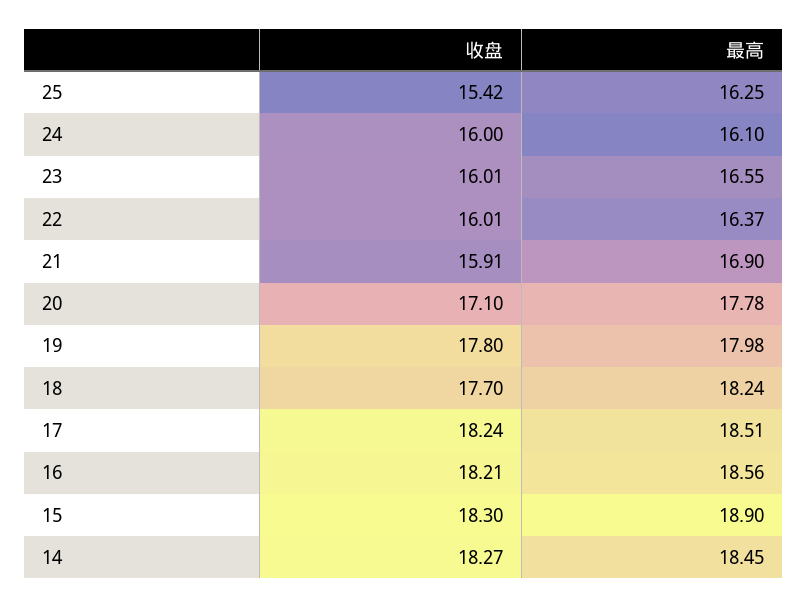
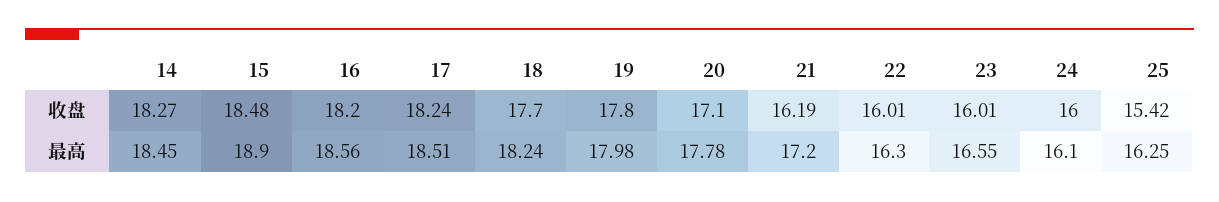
  {
    "收盘": {
      "25": 15.42,
      "24": 16,
      "23": 16.01,
      "22": 16.01,
-     "21": 15.91,
+     "21": 16.19,
      "20": 17.1,
      "19": 17.8,
      "18": 17.7,
      "17": 18.24,
-     "16": 18.21,
+     "16": 18.2,
-     "15": 18.3,
+     "15": 18.48,
      "14": 18.27
    },
    "最高": {
      "25": 16.25,
      "24": 16.1,
      "23": 16.55,
-     "22": 16.37,
+     "22": 16.3,
-     "21": 16.9,
+     "21": 17.2,
      "20": 17.78,
      "19": 17.98,
      "18": 18.24,
      "17": 18.51,
      "16": 18.56,
      "15": 18.9,
      "14": 18.45
    }
  }

